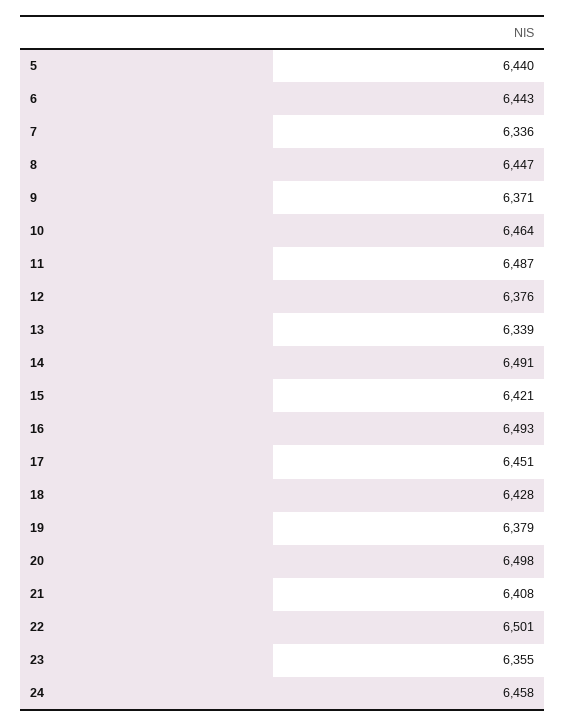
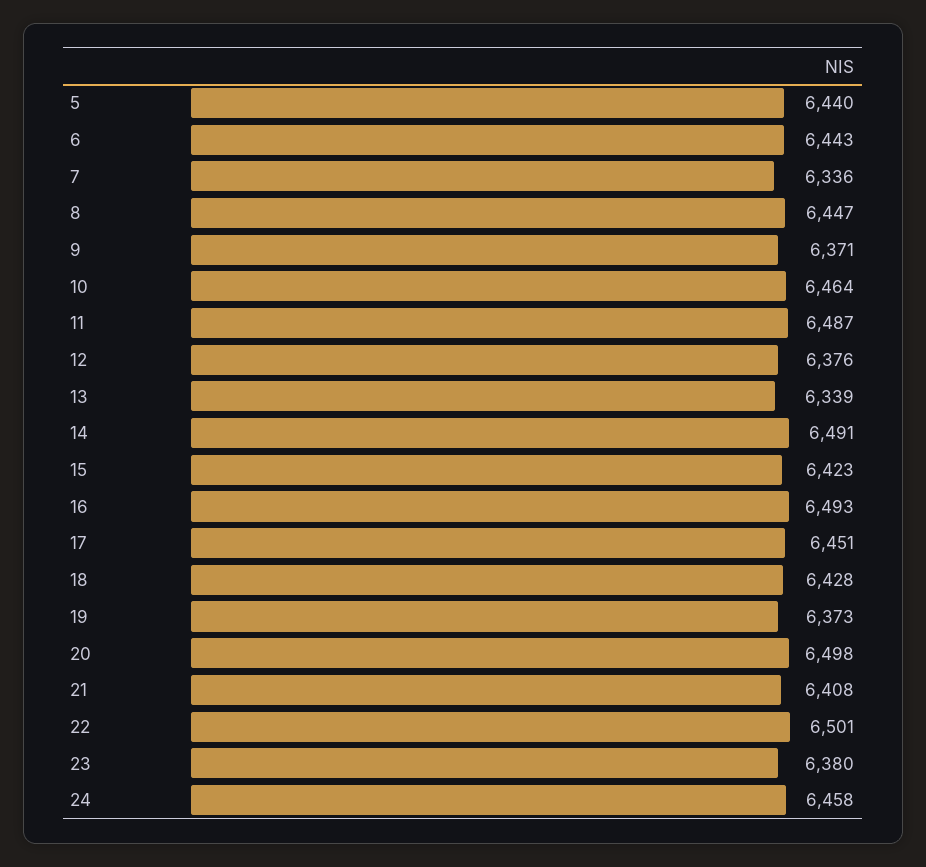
  {
    "5": 6440,
    "6": 6443,
    "7": 6336,
    "8": 6447,
    "9": 6371,
    "10": 6464,
    "11": 6487,
    "12": 6376,
    "13": 6339,
    "14": 6491,
-   "15": 6421,
+   "15": 6423,
    "16": 6493,
    "17": 6451,
    "18": 6428,
-   "19": 6379,
+   "19": 6373,
    "20": 6498,
    "21": 6408,
    "22": 6501,
-   "23": 6355,
+   "23": 6380,
    "24": 6458
  }

